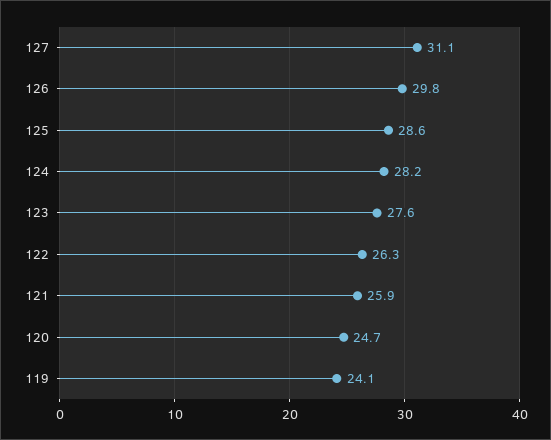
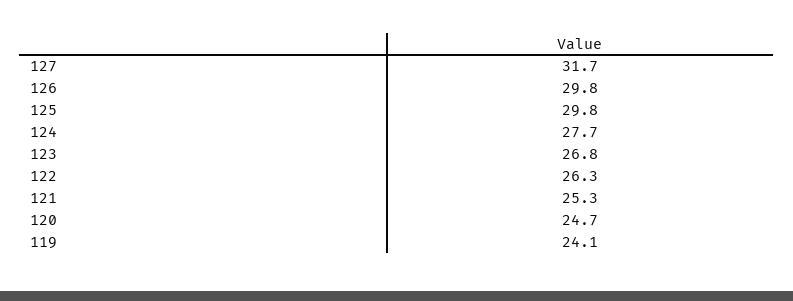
  {
-   "127": 31.1,
+   "127": 31.7,
    "126": 29.8,
-   "125": 28.6,
+   "125": 29.8,
-   "124": 28.2,
+   "124": 27.7,
-   "123": 27.6,
+   "123": 26.8,
    "122": 26.3,
-   "121": 25.9,
+   "121": 25.3,
    "120": 24.7,
    "119": 24.1
  }

